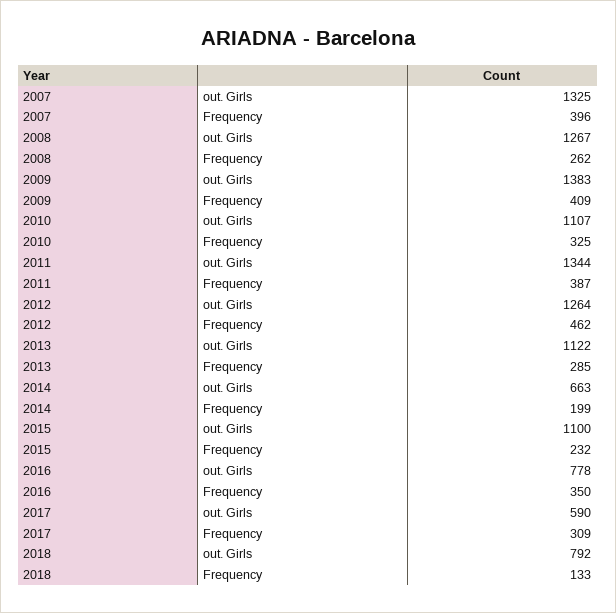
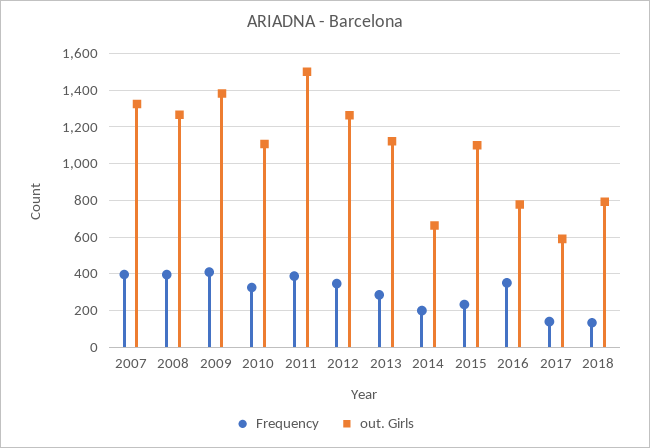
  {
    "out. Girls": {
      "2007": 1325,
      "2008": 1267,
      "2009": 1383,
      "2010": 1107,
-     "2011": 1344,
+     "2011": 1500,
      "2012": 1264,
      "2013": 1122,
      "2014": 663,
      "2015": 1100,
      "2016": 778,
      "2017": 590,
      "2018": 792
    },
    "Frequency": {
      "2007": 396,
-     "2008": 262,
+     "2008": 400,
      "2009": 409,
      "2010": 325,
      "2011": 387,
-     "2012": 462,
+     "2012": 350,
      "2013": 285,
      "2014": 199,
      "2015": 232,
      "2016": 350,
-     "2017": 309,
+     "2017": 150,
      "2018": 133
    }
  }

